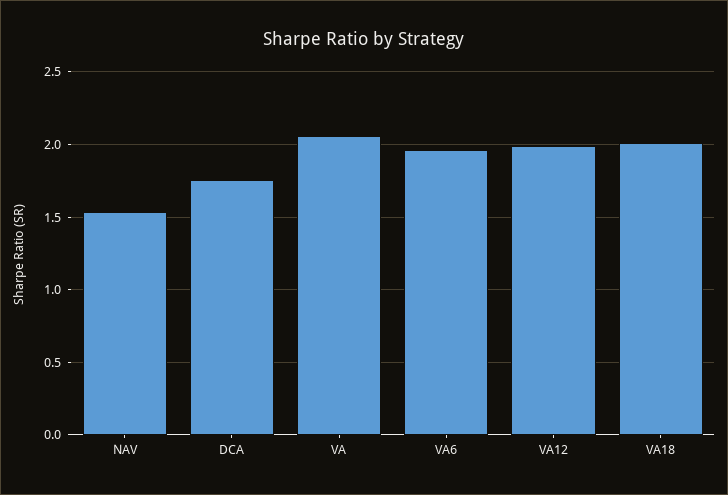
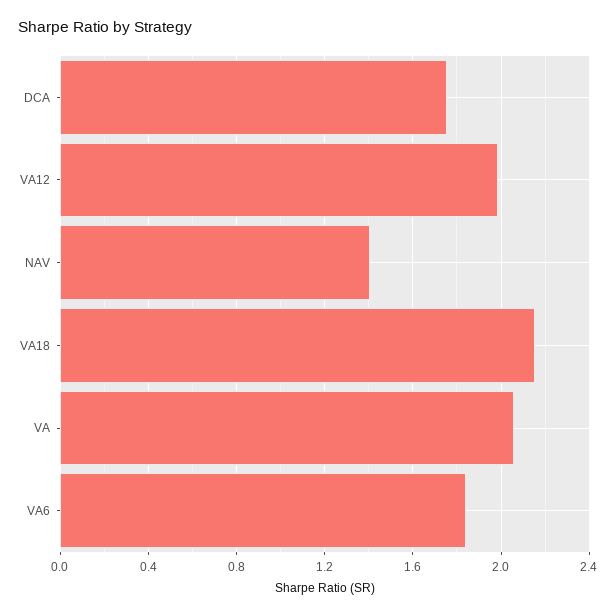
  {
-   "NAV": 1.55,
+   "NAV": 1.4,
    "DCA": 1.75,
    "VA": 2.05,
-   "VA6": 1.95,
+   "VA6": 1.85,
    "VA12": 2,
-   "VA18": 2
+   "VA18": 2.15
  }

